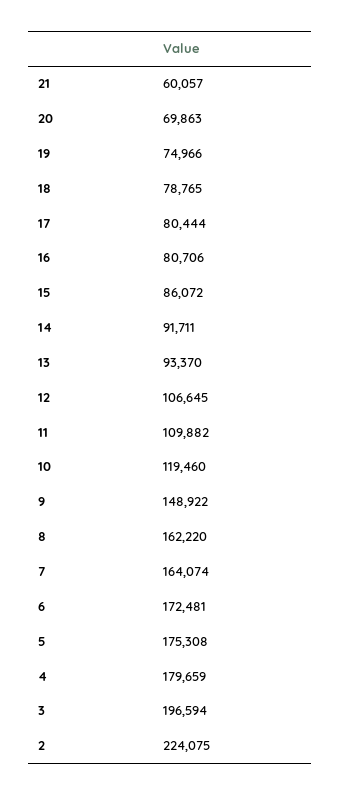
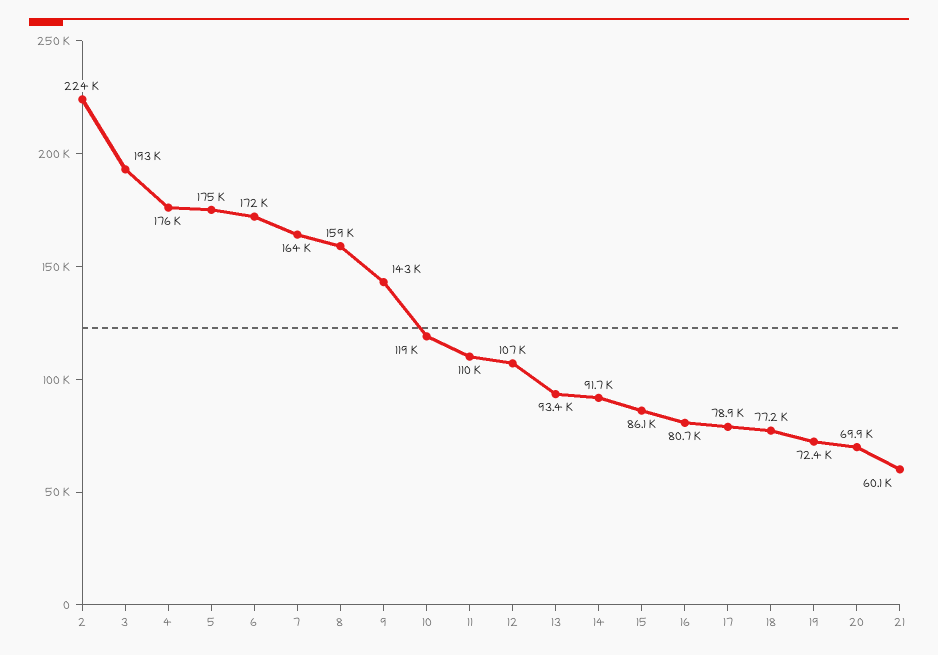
  {
    "21": 60057,
    "20": 69863,
-   "19": 74966,
+   "19": 72400,
-   "18": 78765,
+   "18": 77200,
-   "17": 80444,
+   "17": 78900,
    "16": 80706,
    "15": 86072,
    "14": 91711,
    "13": 93370,
    "12": 106645,
    "11": 109882,
    "10": 119460,
-   "9": 148922,
+   "9": 143000,
-   "8": 162220,
+   "8": 159000,
    "7": 164074,
    "6": 172481,
    "5": 175308,
-   "4": 179659,
+   "4": 176000,
-   "3": 196594,
+   "3": 193000,
    "2": 224075
  }

